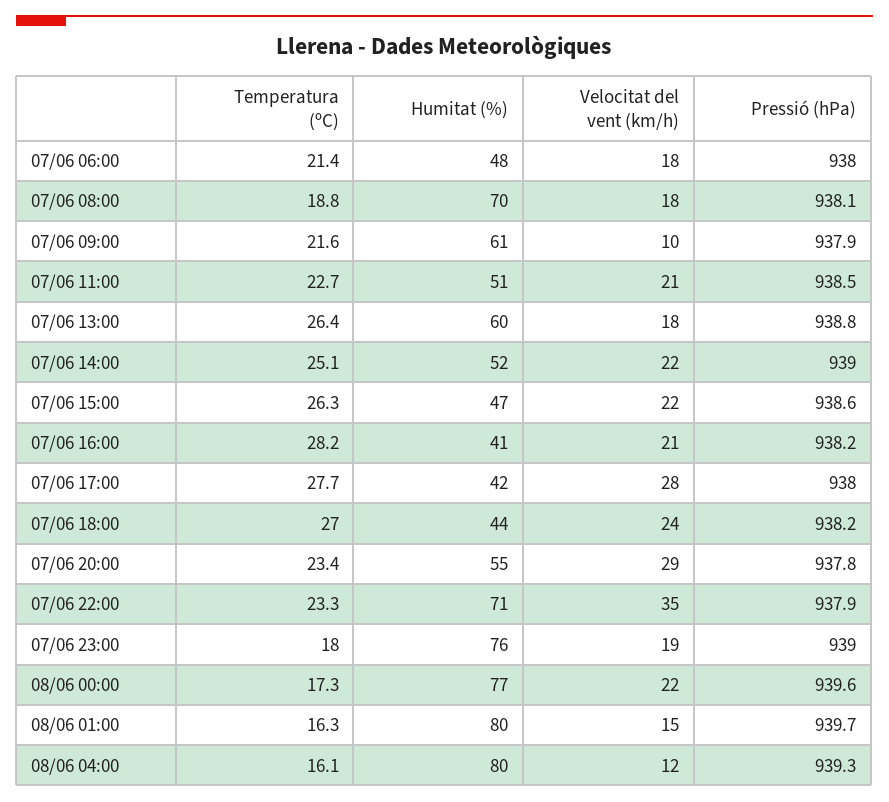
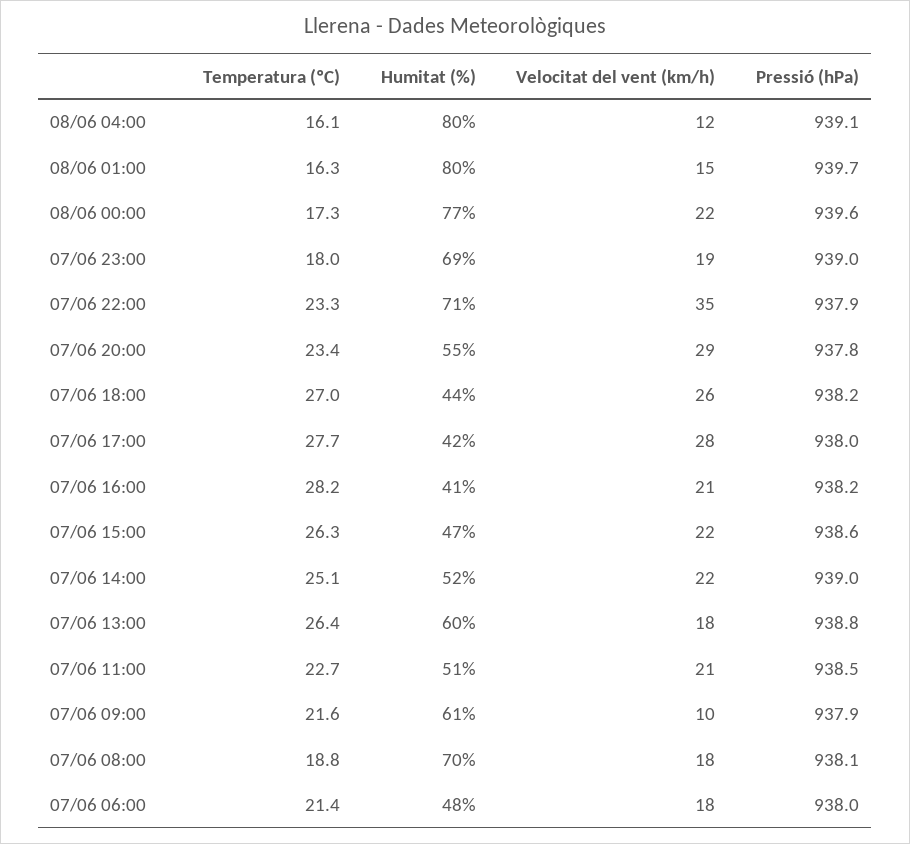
  {
    "Temperatura (ºC)": {
      "07/06 06:00": 21.4,
      "07/06 08:00": 18.8,
      "07/06 09:00": 21.6,
      "07/06 11:00": 22.7,
      "07/06 13:00": 26.4,
      "07/06 14:00": 25.1,
      "07/06 15:00": 26.3,
      "07/06 16:00": 28.2,
      "07/06 17:00": 27.7,
      "07/06 18:00": 27,
      "07/06 20:00": 23.4,
      "07/06 22:00": 23.3,
      "07/06 23:00": 18,
      "08/06 00:00": 17.3,
      "08/06 01:00": 16.3,
      "08/06 04:00": 16.1
    },
    "Humitat (%)": {
      "07/06 06:00": 48,
      "07/06 08:00": 70,
      "07/06 09:00": 61,
      "07/06 11:00": 51,
      "07/06 13:00": 60,
      "07/06 14:00": 52,
      "07/06 15:00": 47,
      "07/06 16:00": 41,
      "07/06 17:00": 42,
      "07/06 18:00": 44,
      "07/06 20:00": 55,
      "07/06 22:00": 71,
-     "07/06 23:00": 76,
+     "07/06 23:00": 69,
      "08/06 00:00": 77,
      "08/06 01:00": 80,
      "08/06 04:00": 80
    },
    "Velocitat del vent (km/h)": {
      "07/06 06:00": 18,
      "07/06 08:00": 18,
      "07/06 09:00": 10,
      "07/06 11:00": 21,
      "07/06 13:00": 18,
      "07/06 14:00": 22,
      "07/06 15:00": 22,
      "07/06 16:00": 21,
      "07/06 17:00": 28,
-     "07/06 18:00": 24,
+     "07/06 18:00": 26,
      "07/06 20:00": 29,
      "07/06 22:00": 35,
      "07/06 23:00": 19,
      "08/06 00:00": 22,
      "08/06 01:00": 15,
      "08/06 04:00": 12
    },
    "Pressió (hPa)": {
      "07/06 06:00": 938,
      "07/06 08:00": 938.1,
      "07/06 09:00": 937.9,
      "07/06 11:00": 938.5,
      "07/06 13:00": 938.8,
      "07/06 14:00": 939,
      "07/06 15:00": 938.6,
      "07/06 16:00": 938.2,
      "07/06 17:00": 938,
      "07/06 18:00": 938.2,
      "07/06 20:00": 937.8,
      "07/06 22:00": 937.9,
      "07/06 23:00": 939,
      "08/06 00:00": 939.6,
      "08/06 01:00": 939.7,
-     "08/06 04:00": 939.3
+     "08/06 04:00": 939.1
    }
  }

